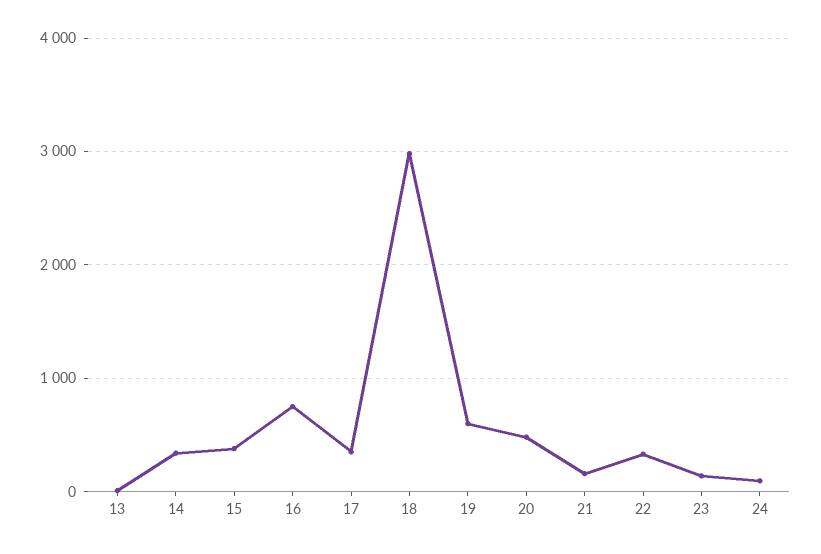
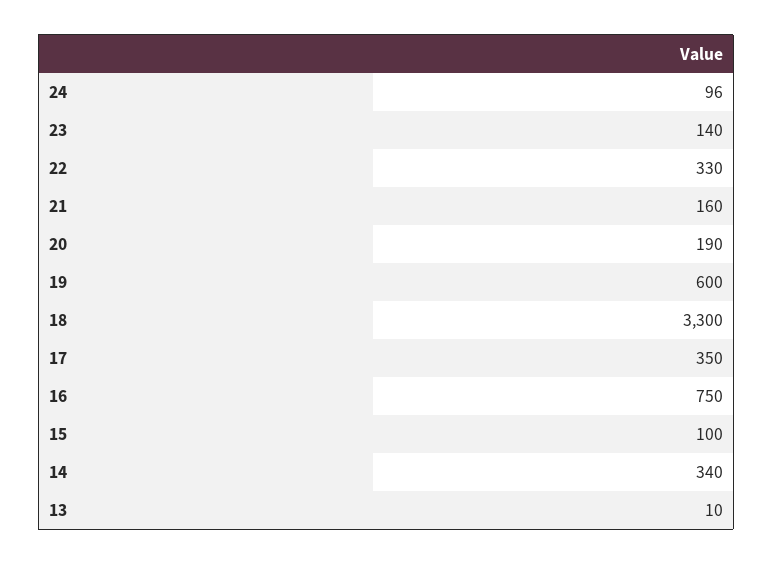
  {
    "13": 10,
    "14": 340,
-   "15": 400,
+   "15": 100,
    "16": 750,
    "17": 350,
-   "18": 3000,
+   "18": 3300,
    "19": 600,
-   "20": 500,
+   "20": 190,
    "21": 160,
    "22": 330,
    "23": 140,
    "24": 96
  }

